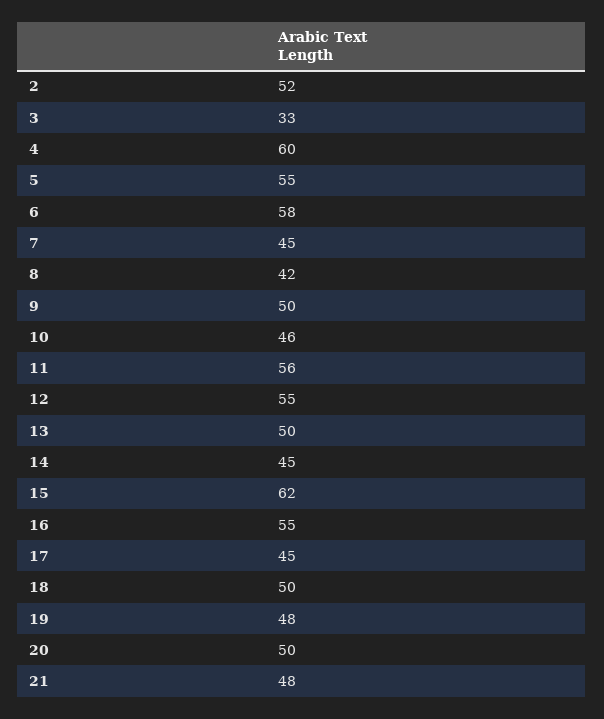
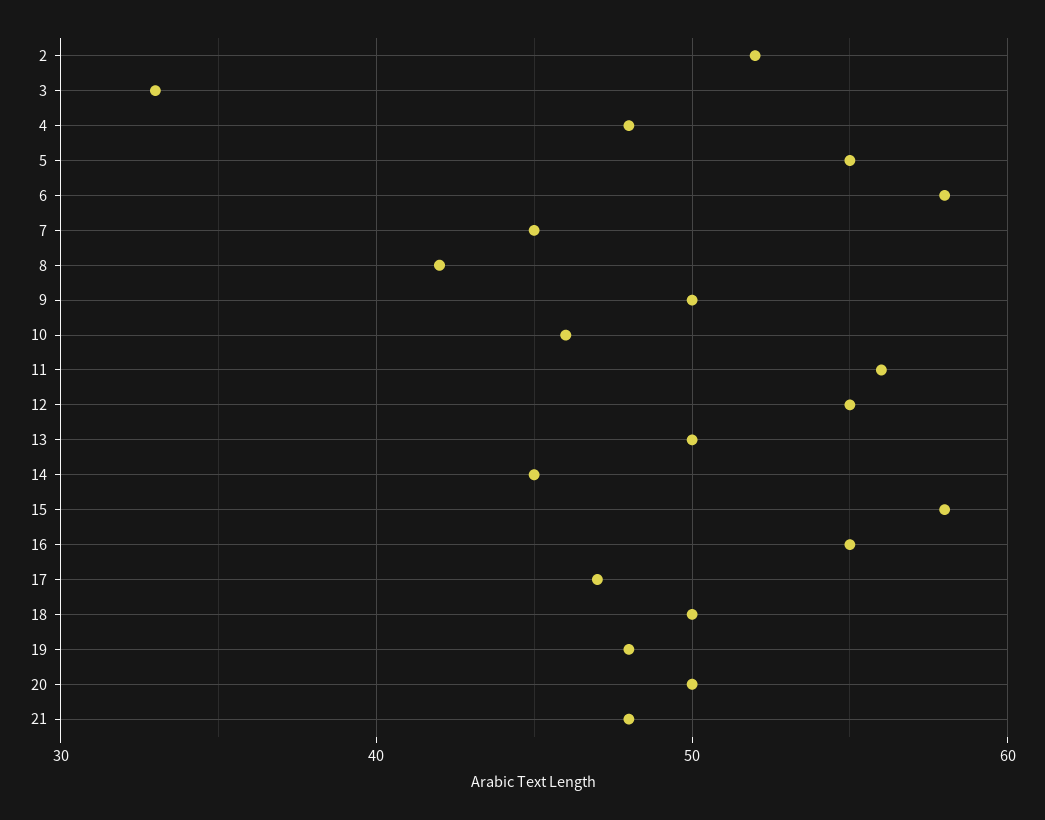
  {
    "2": 52,
    "3": 33,
-   "4": 60,
+   "4": 48,
    "5": 55,
    "6": 58,
    "7": 45,
    "8": 42,
    "9": 50,
    "10": 46,
    "11": 56,
    "12": 55,
    "13": 50,
    "14": 45,
-   "15": 62,
+   "15": 58,
    "16": 55,
-   "17": 45,
+   "17": 47,
    "18": 50,
    "19": 48,
    "20": 50,
    "21": 48
  }

